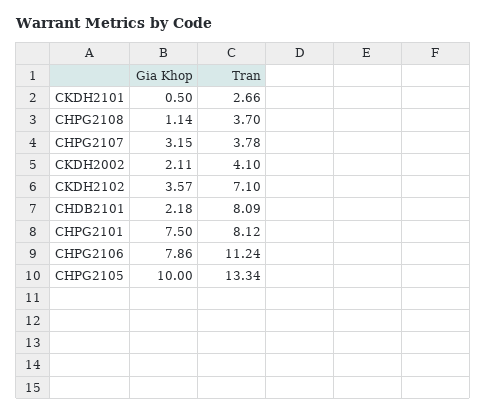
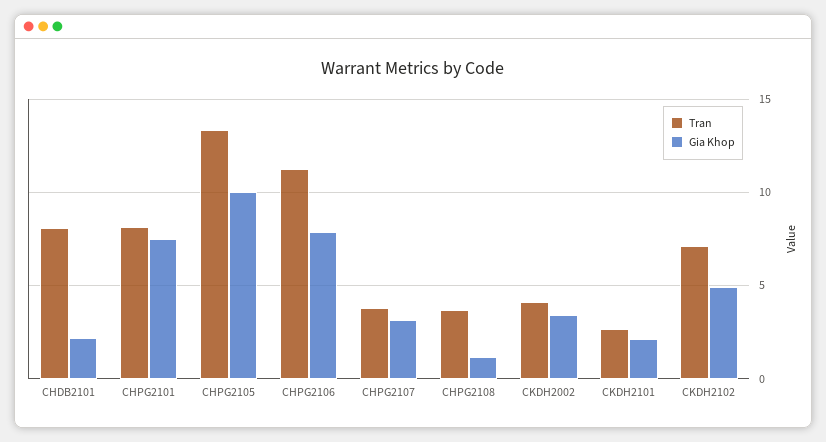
  {
    "Gia Khop": {
-     "CKDH2101": 0.5,
+     "CKDH2101": 2,
      "CHPG2108": 1.14,
      "CHPG2107": 3.15,
-     "CKDH2002": 2.11,
+     "CKDH2002": 3.5,
-     "CKDH2102": 3.57,
+     "CKDH2102": 5,
      "CHDB2101": 2.18,
      "CHPG2101": 7.5,
      "CHPG2106": 7.86,
      "CHPG2105": 10
    },
    "Tran": {
      "CKDH2101": 2.66,
      "CHPG2108": 3.7,
      "CHPG2107": 3.78,
      "CKDH2002": 4.1,
      "CKDH2102": 7.1,
      "CHDB2101": 8.09,
      "CHPG2101": 8.12,
      "CHPG2106": 11.24,
      "CHPG2105": 13.34
    }
  }

